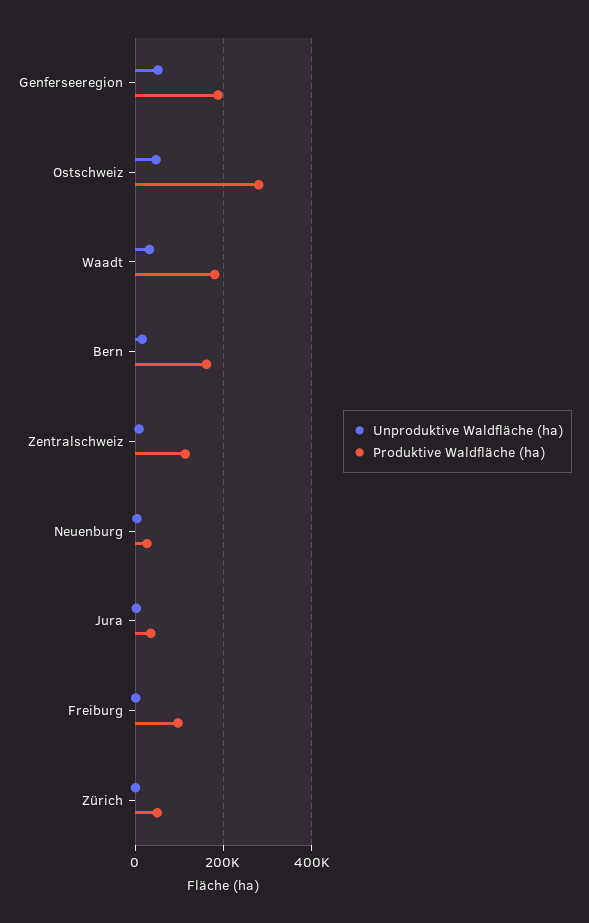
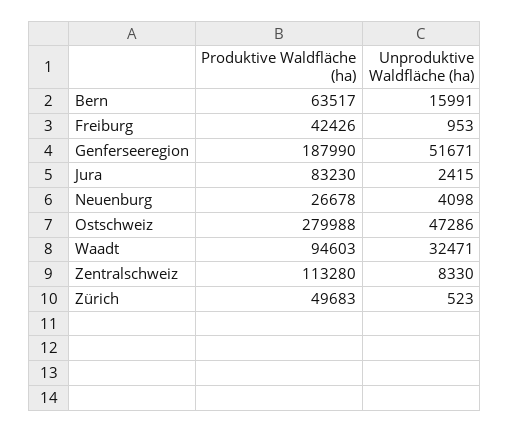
  {
    "Unproduktive Waldfläche (ha)": {
      "Genferseeregion": 51671,
      "Ostschweiz": 47286,
      "Waadt": 32471,
      "Bern": 15991,
      "Zentralschweiz": 8330,
      "Neuenburg": 4098,
      "Jura": 2415,
      "Freiburg": 953,
      "Zürich": 523
    },
    "Produktive Waldfläche (ha)": {
      "Genferseeregion": 187990,
      "Ostschweiz": 279988,
-     "Waadt": 180000,
+     "Waadt": 94603,
-     "Bern": 160000,
+     "Bern": 63517,
      "Zentralschweiz": 113280,
      "Neuenburg": 26678,
-     "Jura": 40000,
+     "Jura": 83230,
-     "Freiburg": 100000,
+     "Freiburg": 42426,
      "Zürich": 49683
    }
  }

